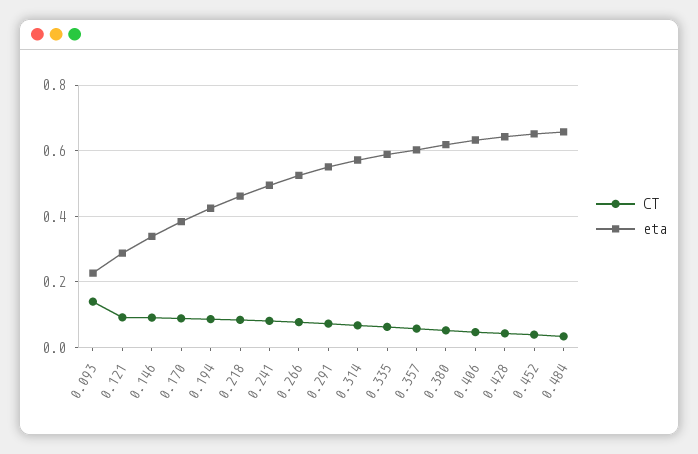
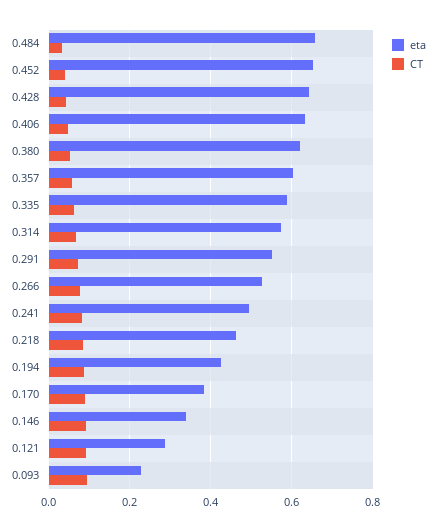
  {
    "CT": {
-     "0.093": 0.14,
+     "0.093": 0.1,
      "0.121": 0.1,
      "0.146": 0.1,
      "0.170": 0.08,
      "0.194": 0.08,
      "0.218": 0.08,
      "0.241": 0.08,
      "0.266": 0.08,
      "0.291": 0.08,
      "0.314": 0.06,
      "0.335": 0.06,
      "0.357": 0.06,
      "0.380": 0.06,
      "0.406": 0.04,
      "0.428": 0.04,
      "0.452": 0.04,
      "0.484": 0.04
    },
    "eta": {
      "0.093": 0.22,
      "0.121": 0.28,
      "0.146": 0.34,
      "0.170": 0.38,
      "0.194": 0.42,
      "0.218": 0.46,
      "0.241": 0.5,
      "0.266": 0.52,
      "0.291": 0.56,
      "0.314": 0.58,
      "0.335": 0.58,
      "0.357": 0.6,
      "0.380": 0.62,
      "0.406": 0.64,
      "0.428": 0.64,
      "0.452": 0.66,
      "0.484": 0.66
    }
  }

